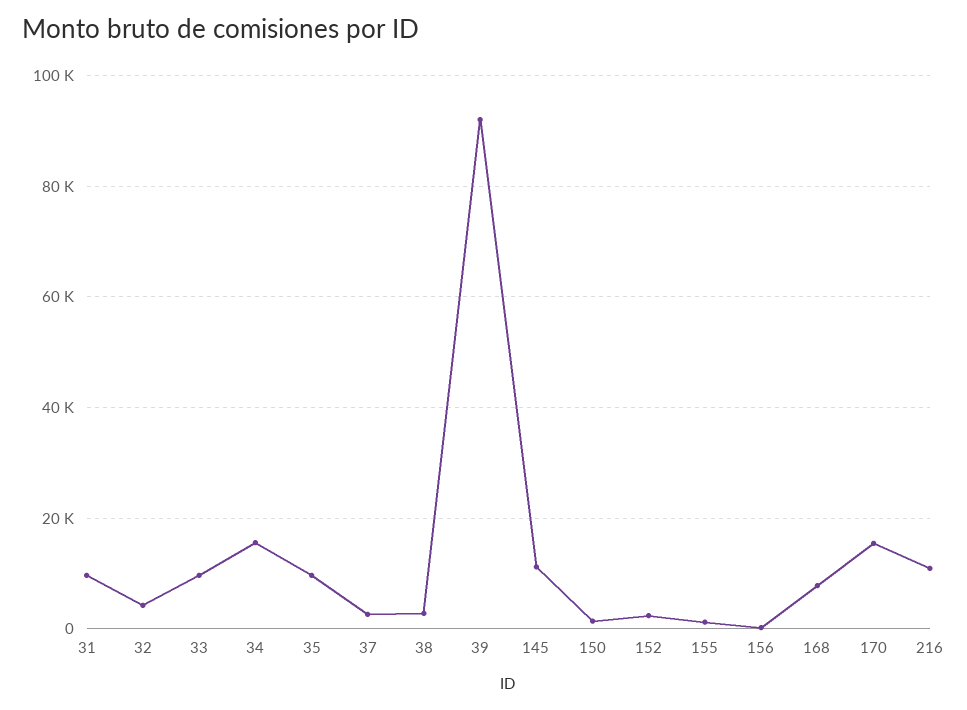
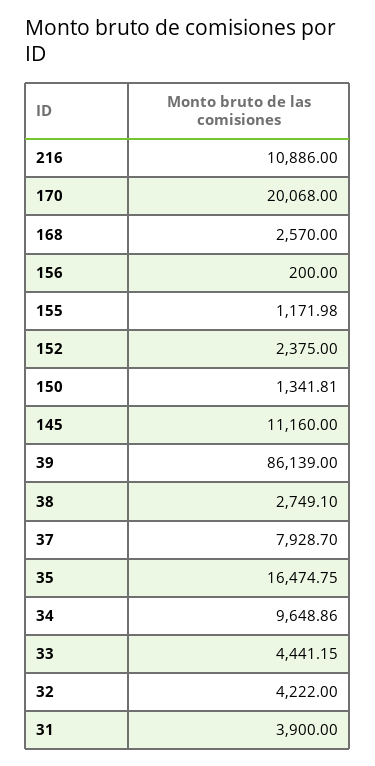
  {
-   "31": 10000,
+   "31": 3900,
    "32": 4222,
-   "33": 10000,
+   "33": 4441.15,
-   "34": 16000,
+   "34": 9648.86,
-   "35": 10000,
+   "35": 16474.75,
-   "37": 2000,
+   "37": 7928.7,
    "38": 2749.1,
-   "39": 92000,
+   "39": 86139,
    "145": 11160,
    "150": 1341.81,
    "152": 2375,
    "155": 1171.98,
    "156": 200,
-   "168": 8000,
+   "168": 2570,
-   "170": 16000,
+   "170": 20068,
    "216": 10886
  }

